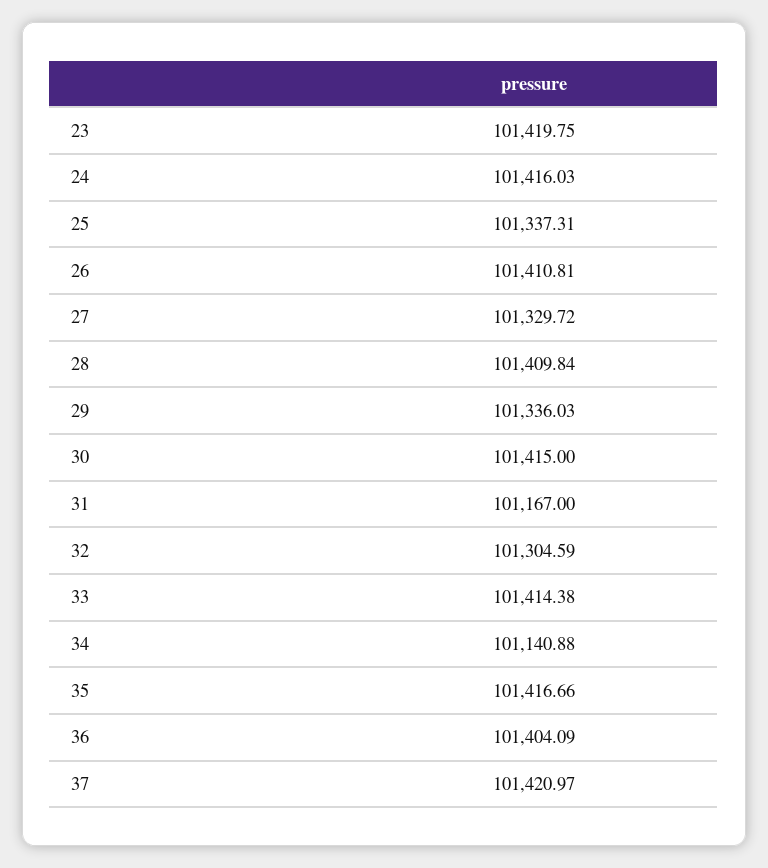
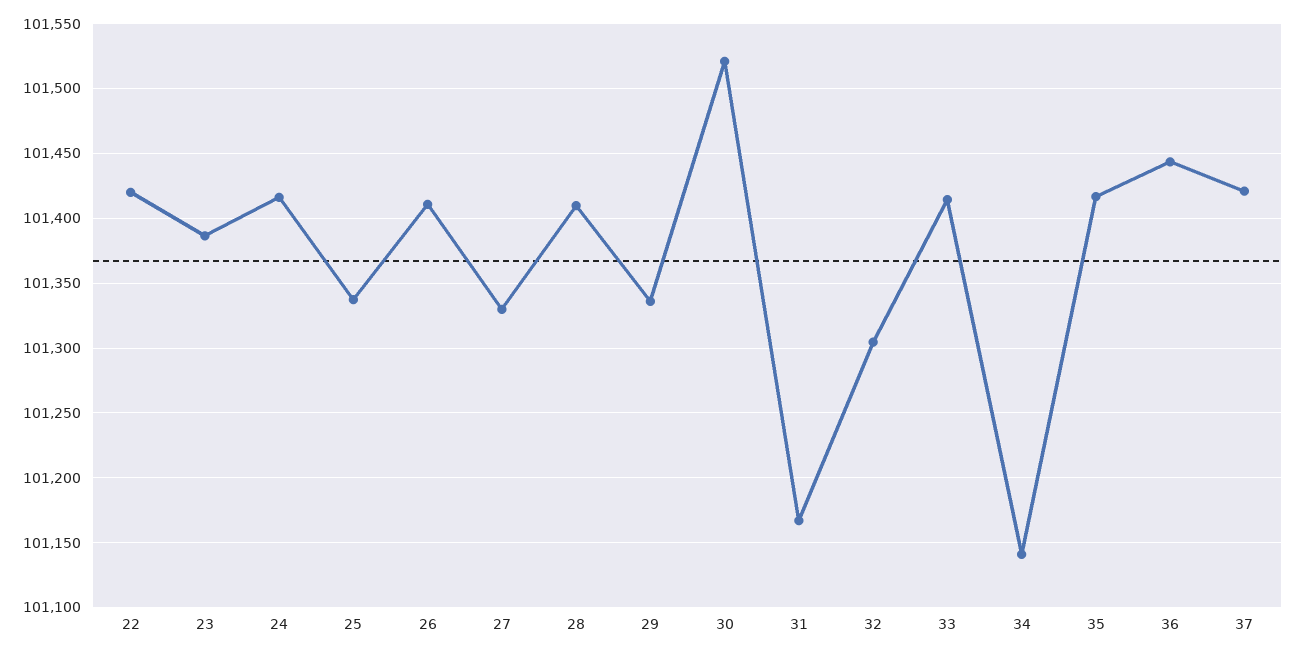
  {
-   "23": 101419.75,
+   "23": 101385,
    "24": 101416.03,
    "25": 101337.31,
    "26": 101410.81,
    "27": 101329.72,
    "28": 101409.84,
    "29": 101336.03,
-   "30": 101415,
+   "30": 101520,
    "31": 101167,
    "32": 101304.59,
    "33": 101414.38,
    "34": 101140.88,
    "35": 101416.66,
-   "36": 101404.09,
+   "36": 101445,
-   "37": 101420.97
+   "37": 101420.97,
+   "22": 101420
  }

